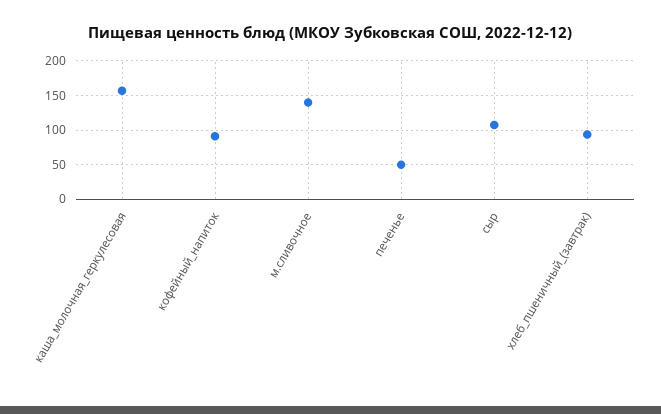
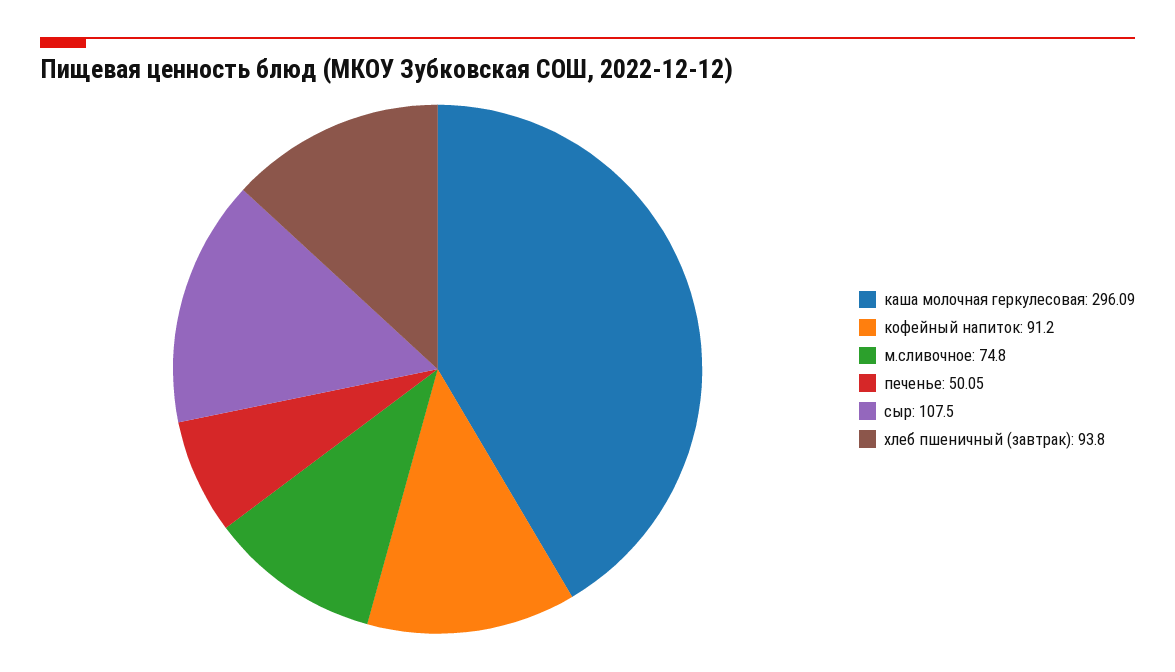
  {
-   "каша_молочная_геркулесовая": 160,
+   "каша_молочная_геркулесовая": 296.09,
    "кофейный_напиток": 91.2,
-   "м.сливочное": 140,
+   "м.сливочное": 74.8,
    "печенье": 50.05,
    "сыр": 107.5,
    "хлеб_пшеничный_(завтрак)": 93.8
  }

